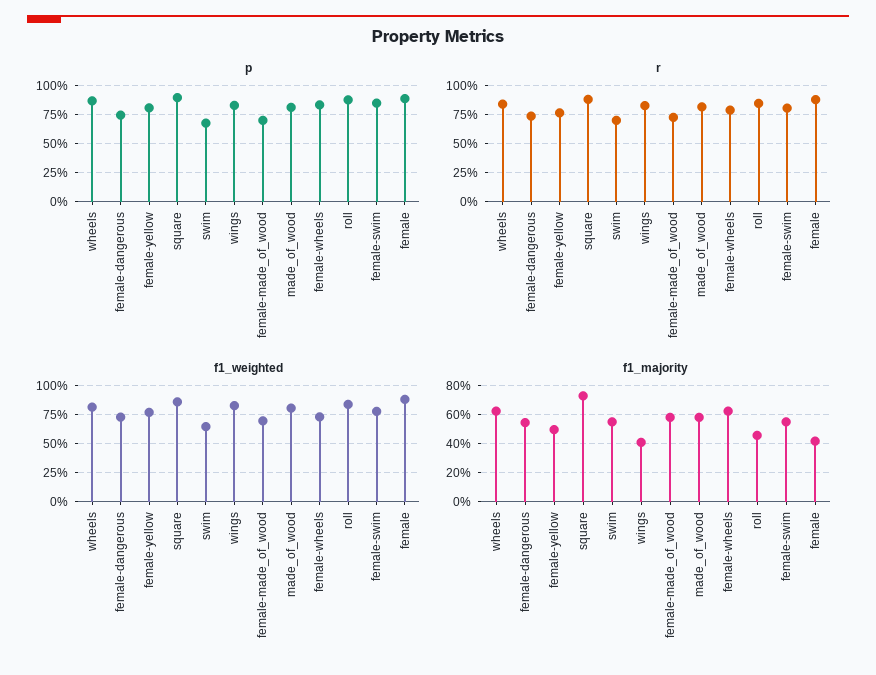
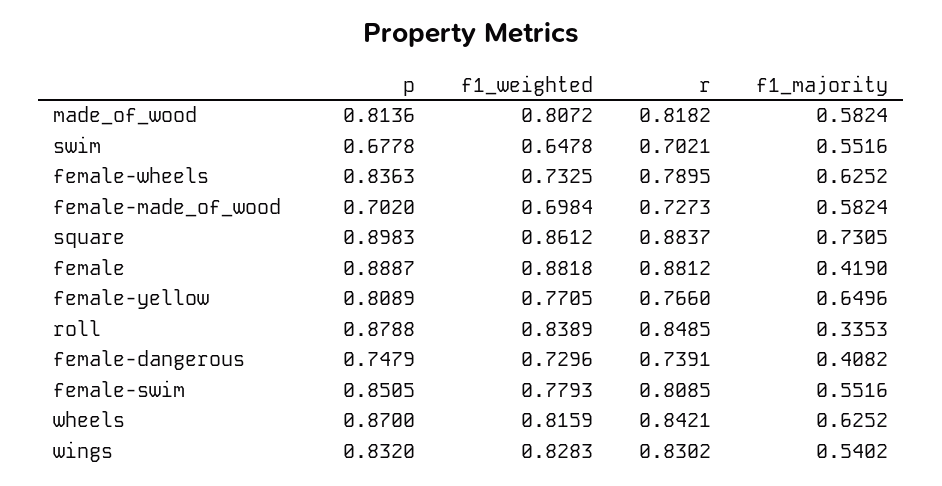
  {
    "p": {
      "wheels": 0.87,
      "female-dangerous": 0.7479,
      "female-yellow": 0.8089,
      "square": 0.8983,
      "swim": 0.6778,
      "wings": 0.832,
      "female-made_of_wood": 0.702,
      "made_of_wood": 0.8136,
      "female-wheels": 0.8363,
      "roll": 0.8788,
      "female-swim": 0.8505,
      "female": 0.8887
    },
    "r": {
      "wheels": 0.8421,
      "female-dangerous": 0.7391,
      "female-yellow": 0.766,
      "square": 0.8837,
      "swim": 0.7021,
      "wings": 0.8302,
      "female-made_of_wood": 0.7273,
      "made_of_wood": 0.8182,
      "female-wheels": 0.7895,
      "roll": 0.8485,
      "female-swim": 0.8085,
      "female": 0.8812
    },
    "f1_weighted": {
      "wheels": 0.8159,
      "female-dangerous": 0.7296,
      "female-yellow": 0.7705,
      "square": 0.8612,
      "swim": 0.6478,
      "wings": 0.8283,
      "female-made_of_wood": 0.6984,
      "made_of_wood": 0.8072,
      "female-wheels": 0.7325,
      "roll": 0.8389,
      "female-swim": 0.7793,
      "female": 0.8818
    },
    "f1_majority": {
      "wheels": 0.6252,
-     "female-dangerous": 0.55,
+     "female-dangerous": 0.4082,
-     "female-yellow": 0.5,
+     "female-yellow": 0.6496,
      "square": 0.7305,
      "swim": 0.5516,
-     "wings": 0.4,
+     "wings": 0.5402,
      "female-made_of_wood": 0.5824,
      "made_of_wood": 0.5824,
      "female-wheels": 0.6252,
-     "roll": 0.45,
+     "roll": 0.3353,
      "female-swim": 0.5516,
      "female": 0.419
    }
  }

